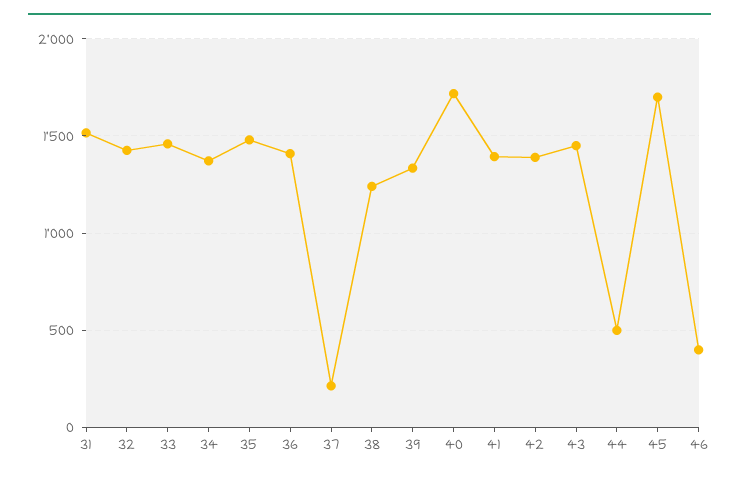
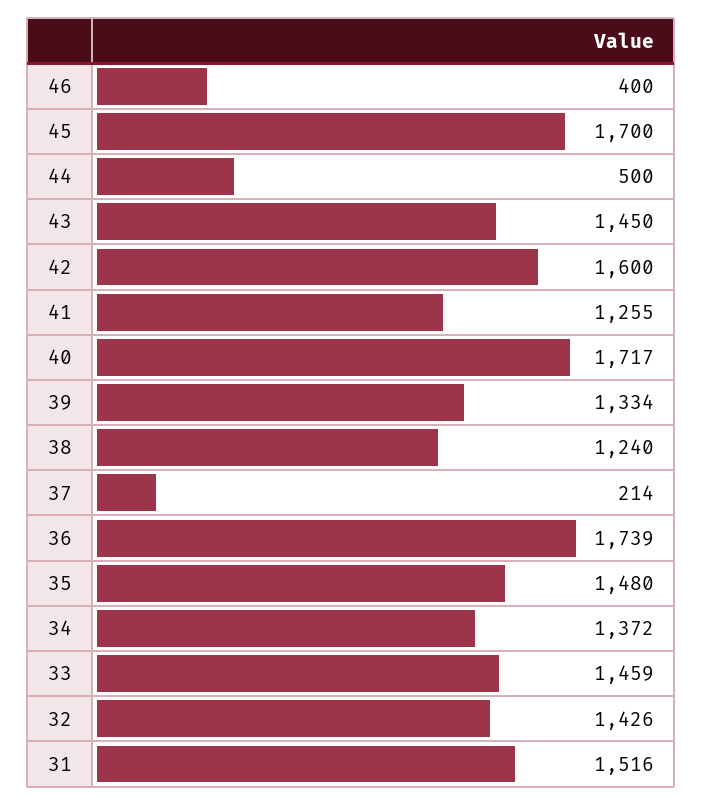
  {
    "31": 1516,
    "32": 1426,
    "33": 1459,
    "34": 1372,
    "35": 1480,
-   "36": 1400,
+   "36": 1739,
    "37": 214,
    "38": 1240,
    "39": 1334,
    "40": 1717,
-   "41": 1400,
+   "41": 1255,
-   "42": 1400,
+   "42": 1600,
    "43": 1450,
    "44": 500,
    "45": 1700,
    "46": 400
  }

